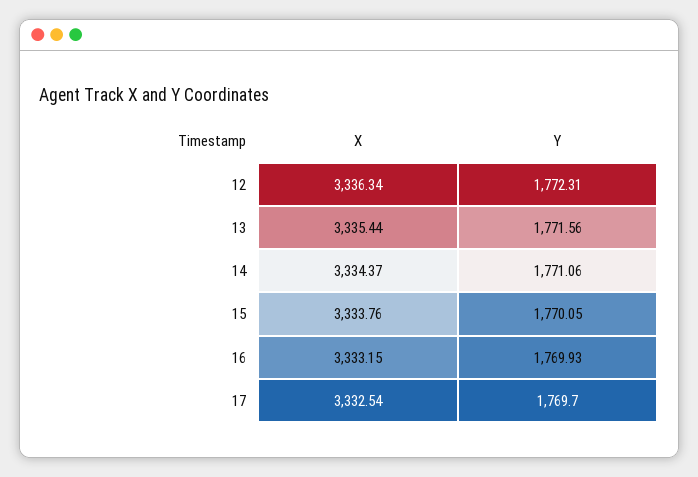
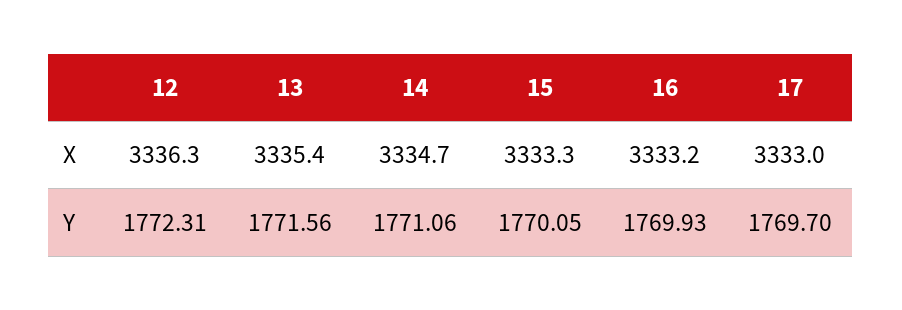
  {
    "X": {
      "12": 3336.34,
      "13": 3335.44,
-     "14": 3334.37,
+     "14": 3334.7,
-     "15": 3333.76,
+     "15": 3333.3,
      "16": 3333.15,
-     "17": 3332.54
+     "17": 3333
    },
    "Y": {
      "12": 1772.31,
      "13": 1771.56,
      "14": 1771.06,
      "15": 1770.05,
      "16": 1769.93,
      "17": 1769.7
    }
  }

